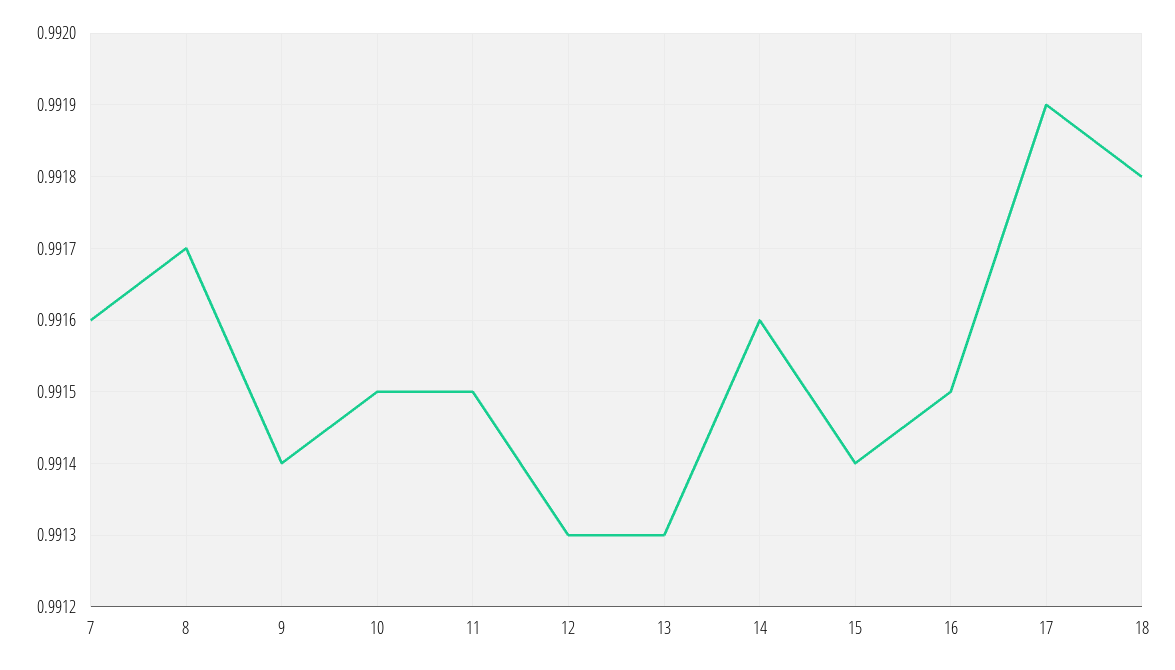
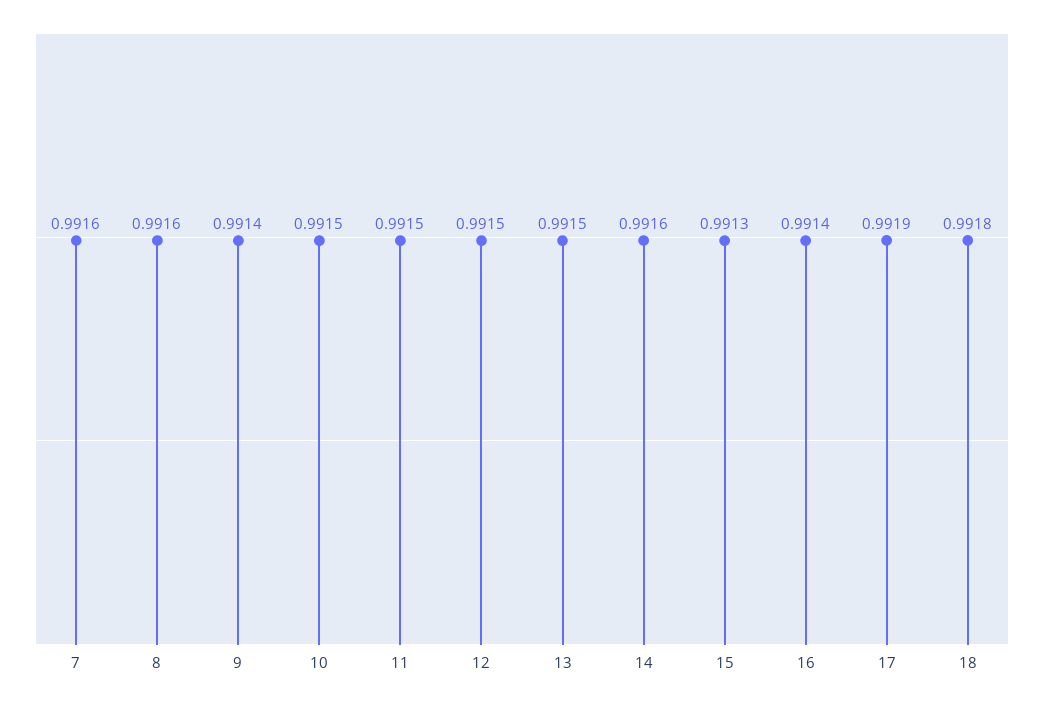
  {
    "7": 0.9916,
-   "8": 0.9917,
+   "8": 0.9916,
    "9": 0.9914,
    "10": 0.9915,
    "11": 0.9915,
-   "12": 0.9913,
+   "12": 0.9915,
-   "13": 0.9913,
+   "13": 0.9915,
    "14": 0.9916,
-   "15": 0.9914,
+   "15": 0.9913,
-   "16": 0.9915,
+   "16": 0.9914,
    "17": 0.9919,
    "18": 0.9918
  }

